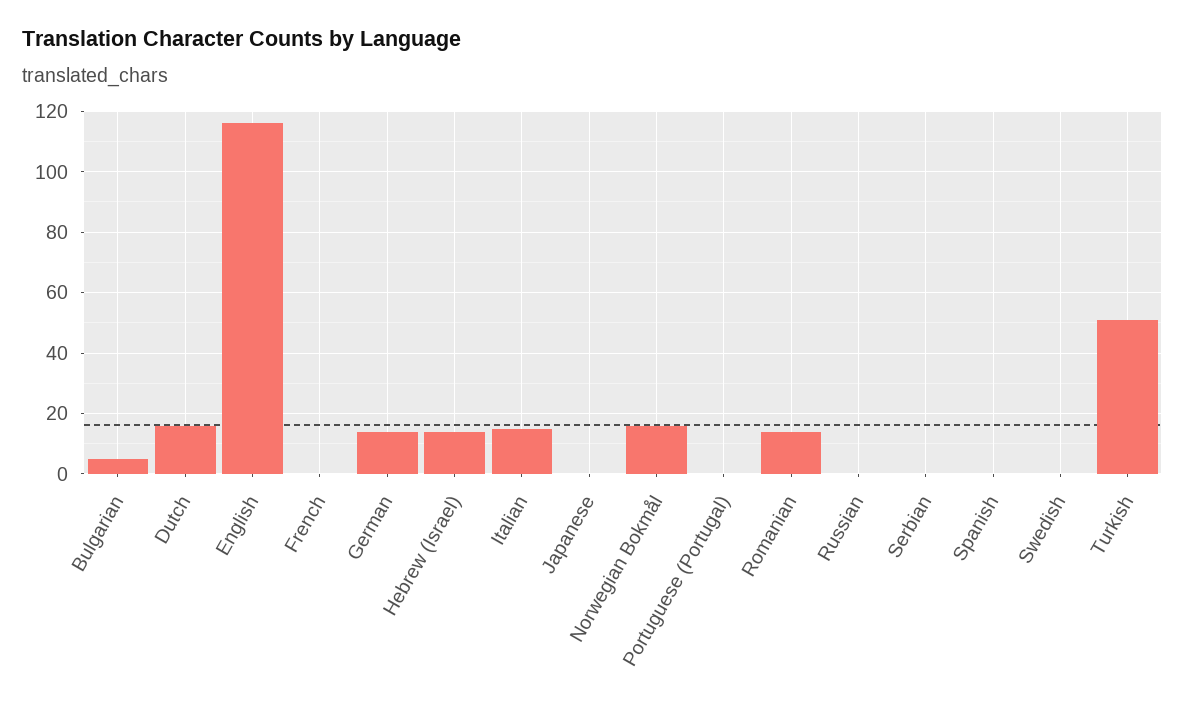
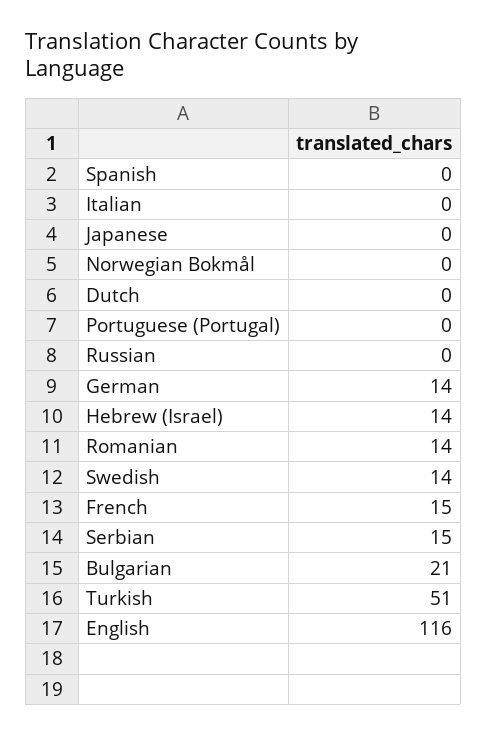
  {
-   "Bulgarian": 5,
+   "Bulgarian": 21,
-   "Dutch": 15,
+   "Dutch": 0,
    "English": 116,
-   "French": 0,
+   "French": 15,
    "German": 14,
    "Hebrew (Israel)": 14,
-   "Italian": 15,
+   "Italian": 0,
    "Japanese": 0,
-   "Norwegian Bokmål": 15,
+   "Norwegian Bokmål": 0,
    "Portuguese (Portugal)": 0,
    "Romanian": 14,
    "Russian": 0,
-   "Serbian": 0,
+   "Serbian": 15,
    "Spanish": 0,
-   "Swedish": 0,
+   "Swedish": 14,
    "Turkish": 51
  }

